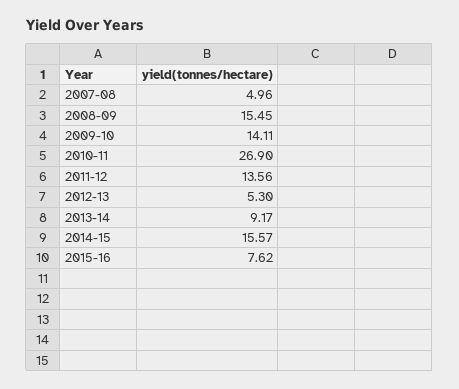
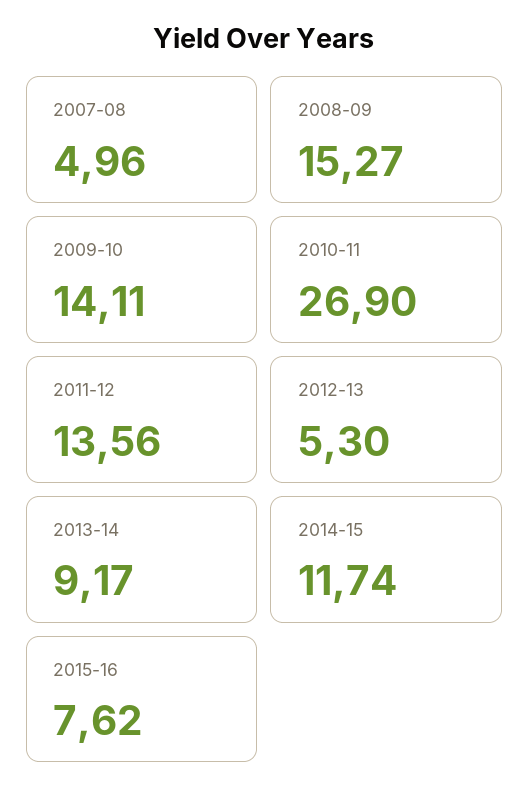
  {
    "2007-08": 4.96,
-   "2008-09": 15.45,
+   "2008-09": 15.27,
    "2009-10": 14.11,
    "2010-11": 26.9,
    "2011-12": 13.56,
    "2012-13": 5.3,
    "2013-14": 9.17,
-   "2014-15": 15.57,
+   "2014-15": 11.74,
    "2015-16": 7.62
  }

